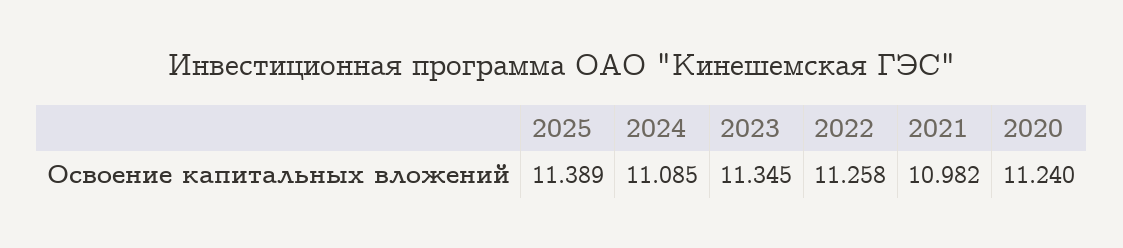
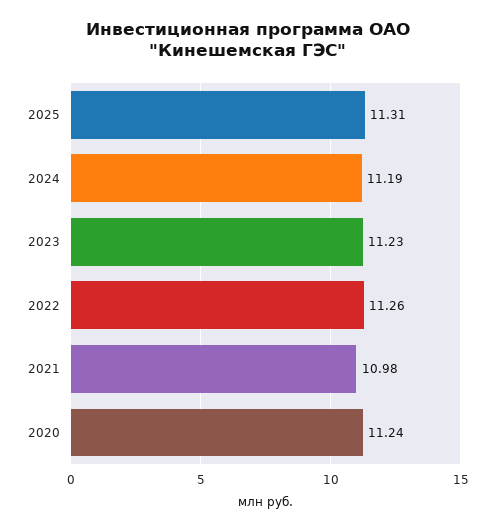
  {
-   "2025": 11.389,
+   "2025": 11.31,
-   "2024": 11.085,
+   "2024": 11.19,
-   "2023": 11.345,
+   "2023": 11.23,
    "2022": 11.258,
    "2021": 10.982,
    "2020": 11.24
  }

